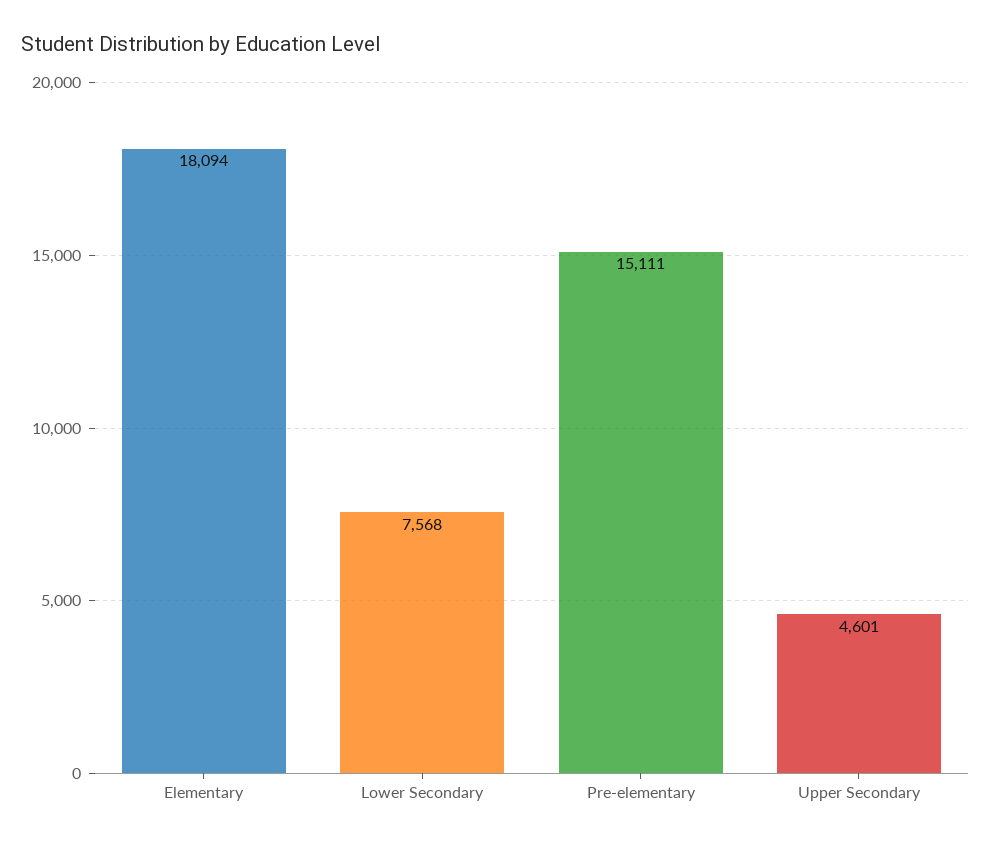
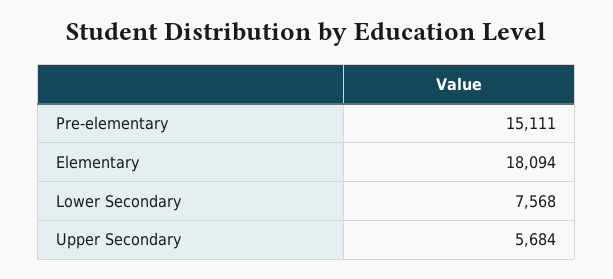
  {
    "Elementary": 18094,
    "Lower Secondary": 7568,
    "Pre-elementary": 15111,
-   "Upper Secondary": 4601
+   "Upper Secondary": 5684
  }

